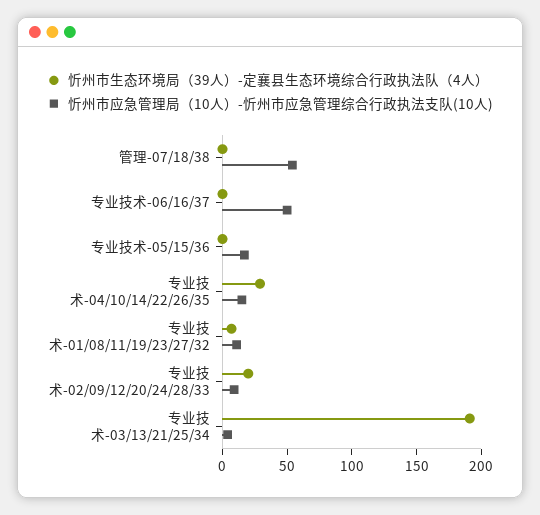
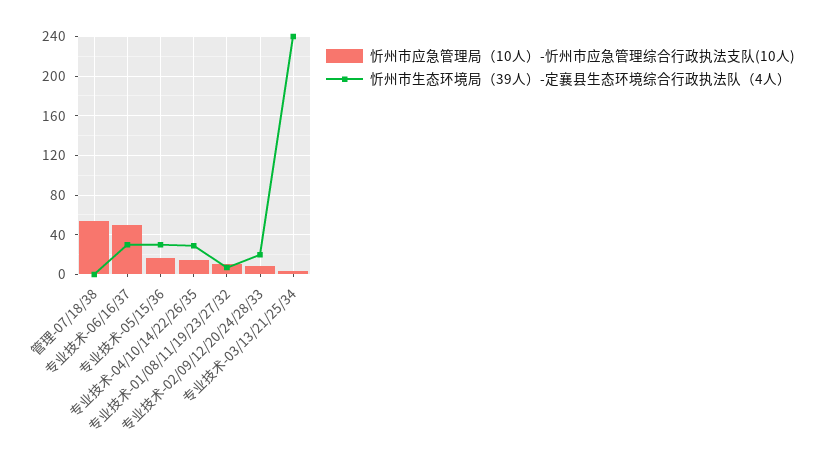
  {
    "忻州市生态环境局（39人）-定襄县生态环境综合行政执法队（4人）": {
      "管理-07/18/38": 0,
-     "专业技术-06/16/37": 0,
+     "专业技术-06/16/37": 30,
-     "专业技术-05/15/36": 0,
+     "专业技术-05/15/36": 30,
      "专业技术-04/10/14/22/26/35": 30,
      "专业技术-01/08/11/19/23/27/32": 10,
      "专业技术-02/09/12/20/24/28/33": 20,
-     "专业技术-03/13/21/25/34": 190
+     "专业技术-03/13/21/25/34": 240
    },
    "忻州市应急管理局（10人）-忻州市应急管理综合行政执法支队(10人)": {
      "管理-07/18/38": 50,
      "专业技术-06/16/37": 50,
      "专业技术-05/15/36": 20,
      "专业技术-04/10/14/22/26/35": 20,
      "专业技术-01/08/11/19/23/27/32": 10,
      "专业技术-02/09/12/20/24/28/33": 10,
      "专业技术-03/13/21/25/34": 0
    }
  }

